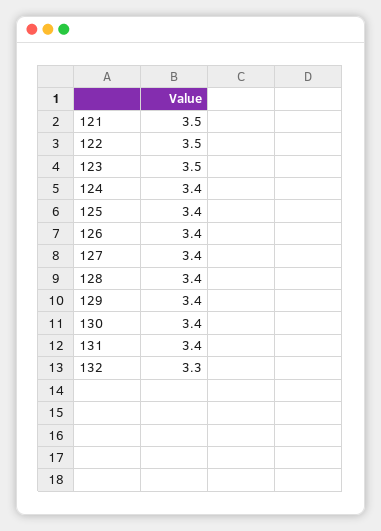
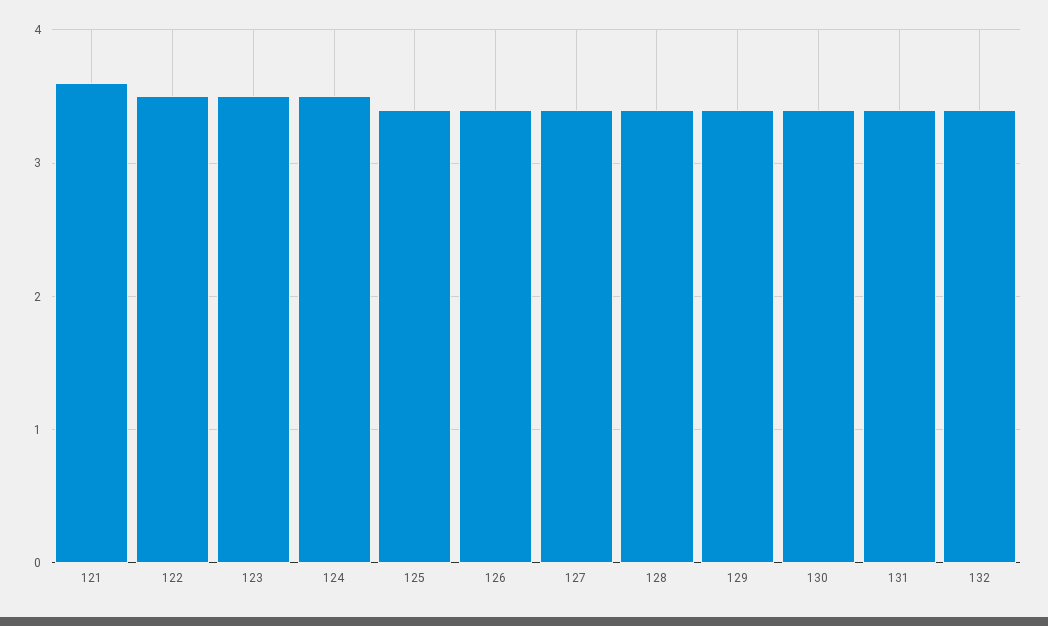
  {
-   "121": 3.5,
+   "121": 3.6,
    "122": 3.5,
    "123": 3.5,
-   "124": 3.4,
+   "124": 3.5,
    "125": 3.4,
    "126": 3.4,
    "127": 3.4,
    "128": 3.4,
    "129": 3.4,
    "130": 3.4,
    "131": 3.4,
-   "132": 3.3
+   "132": 3.4
  }

